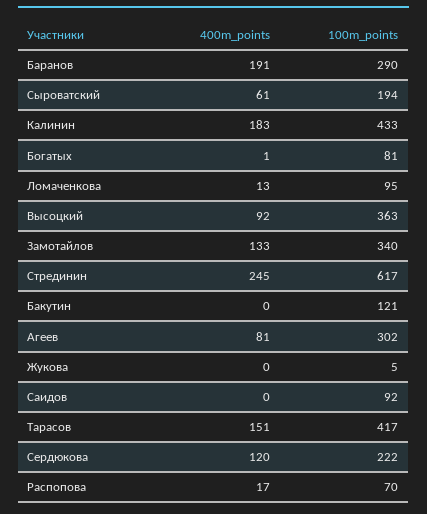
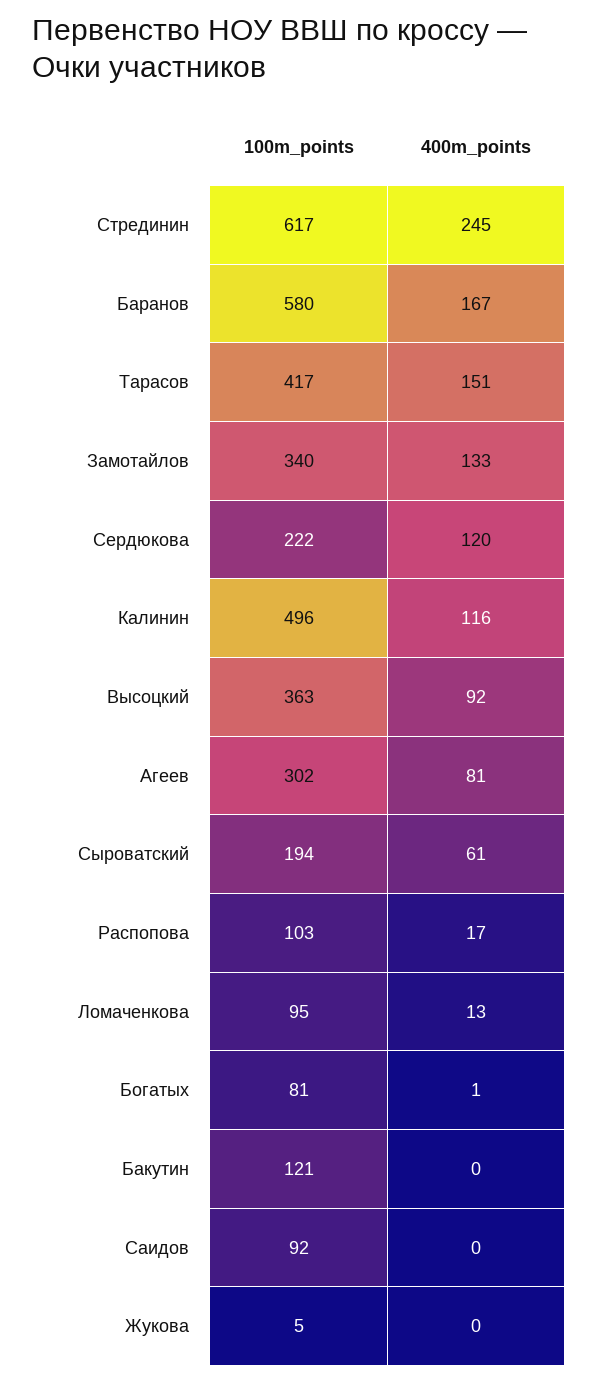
  {
    "400m_points": {
-     "Баранов": 191,
+     "Баранов": 167,
      "Сыроватский": 61,
-     "Калинин": 183,
+     "Калинин": 116,
      "Богатых": 1,
      "Ломаченкова": 13,
      "Высоцкий": 92,
      "Замотайлов": 133,
      "Стрединин": 245,
      "Бакутин": 0,
      "Агеев": 81,
      "Жукова": 0,
      "Саидов": 0,
      "Тарасов": 151,
      "Сердюкова": 120,
      "Распопова": 17
    },
    "100m_points": {
-     "Баранов": 290,
+     "Баранов": 580,
      "Сыроватский": 194,
-     "Калинин": 433,
+     "Калинин": 496,
      "Богатых": 81,
      "Ломаченкова": 95,
      "Высоцкий": 363,
      "Замотайлов": 340,
      "Стрединин": 617,
      "Бакутин": 121,
      "Агеев": 302,
      "Жукова": 5,
      "Саидов": 92,
      "Тарасов": 417,
      "Сердюкова": 222,
-     "Распопова": 70
+     "Распопова": 103
    }
  }

